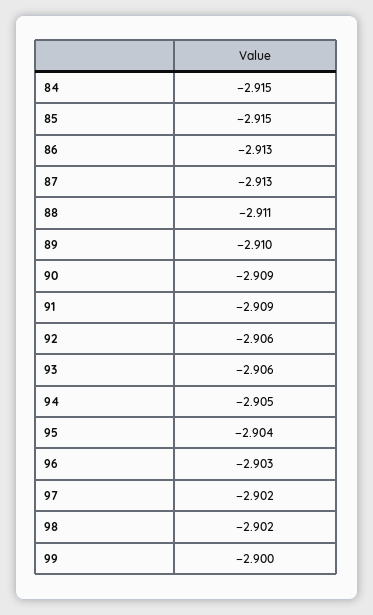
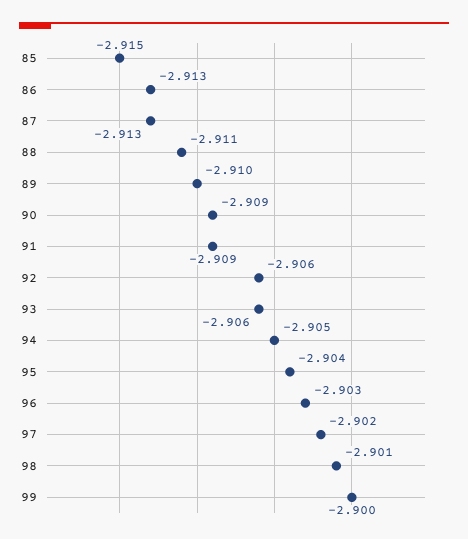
  {
-   "84": -2.915,
    "85": -2.915,
    "86": -2.913,
    "87": -2.913,
    "88": -2.911,
    "89": -2.91,
    "90": -2.909,
    "91": -2.909,
    "92": -2.906,
    "93": -2.906,
    "94": -2.905,
    "95": -2.904,
    "96": -2.903,
    "97": -2.902,
-   "98": -2.902,
+   "98": -2.901,
    "99": -2.9
  }

